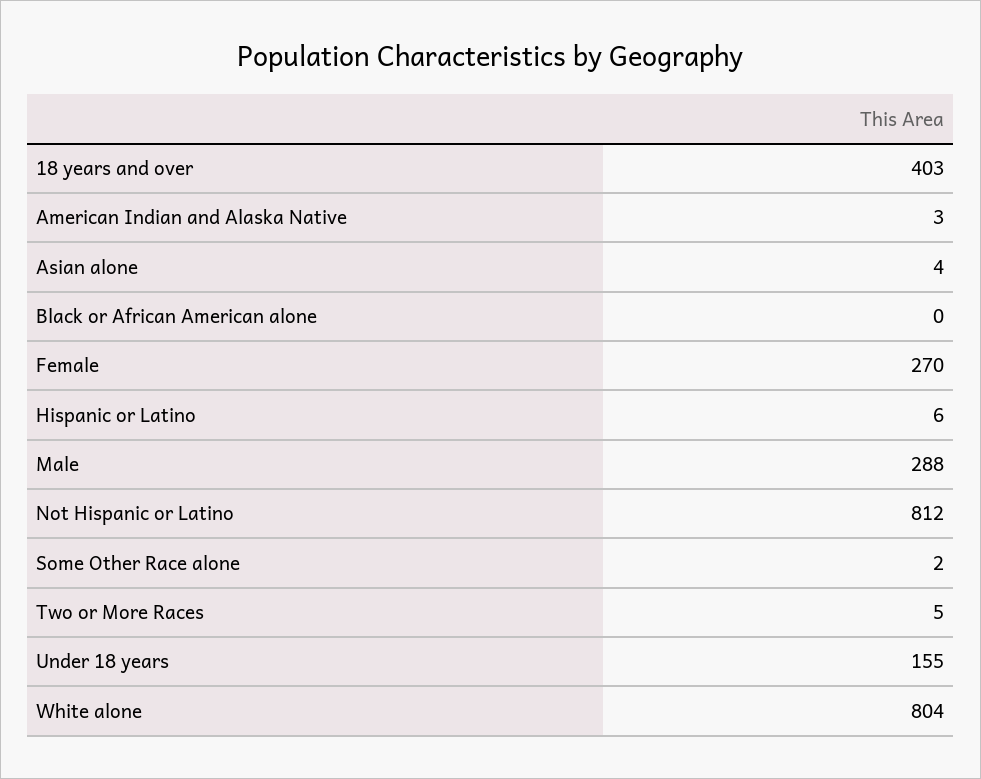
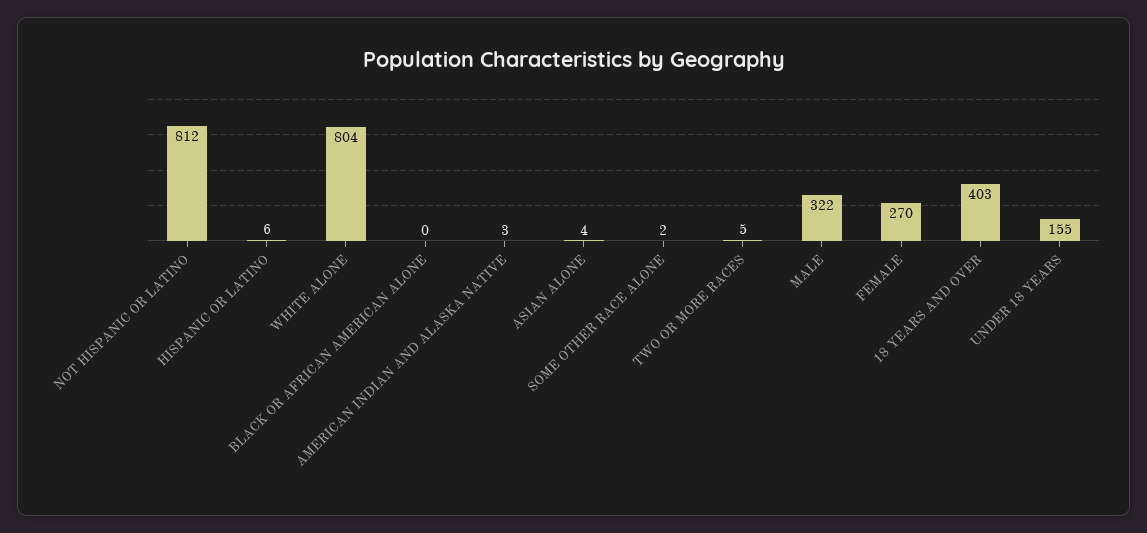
  {
    "18 years and over": 403,
    "American Indian and Alaska Native": 3,
    "Asian alone": 4,
    "Black or African American alone": 0,
    "Female": 270,
    "Hispanic or Latino": 6,
-   "Male": 288,
+   "Male": 322,
    "Not Hispanic or Latino": 812,
    "Some Other Race alone": 2,
    "Two or More Races": 5,
    "Under 18 years": 155,
    "White alone": 804
  }

